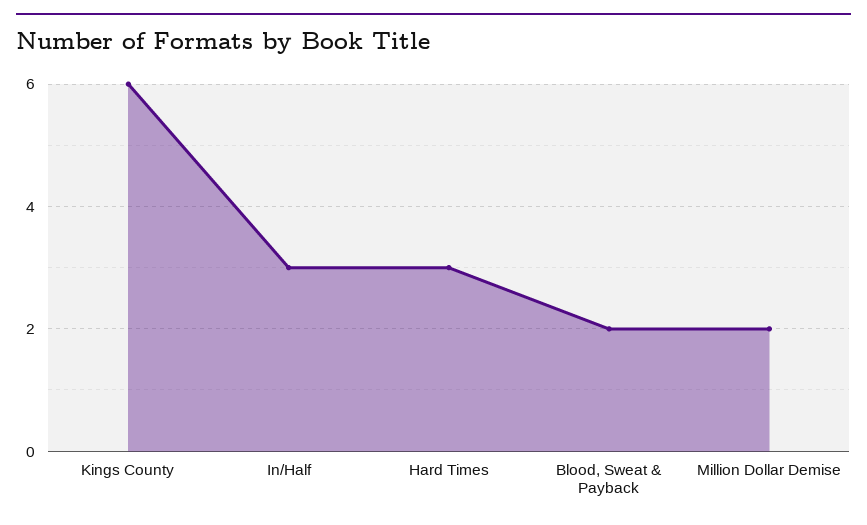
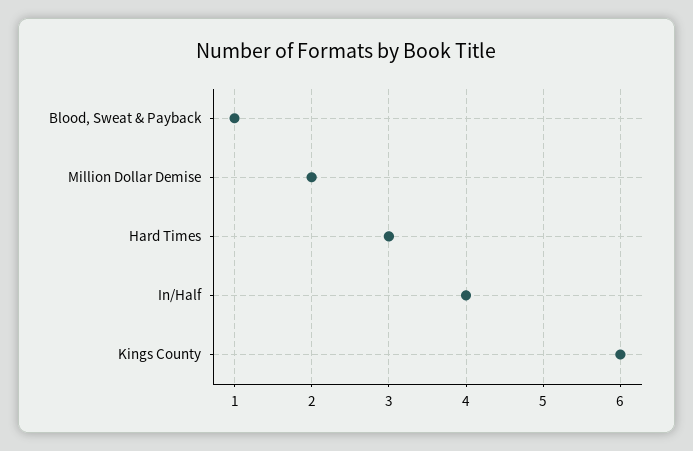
  {
    "Kings County": 6,
-   "In/Half": 3,
+   "In/Half": 4,
    "Hard Times": 3,
-   "Blood, Sweat & Payback": 2,
+   "Blood, Sweat & Payback": 1,
    "Million Dollar Demise": 2
  }

